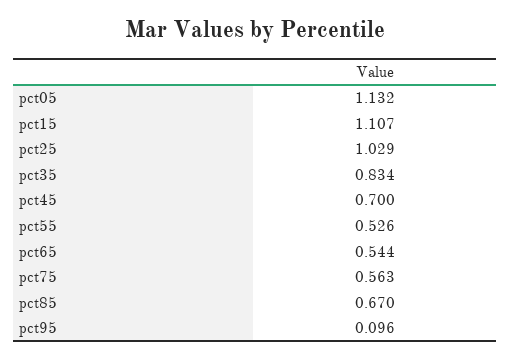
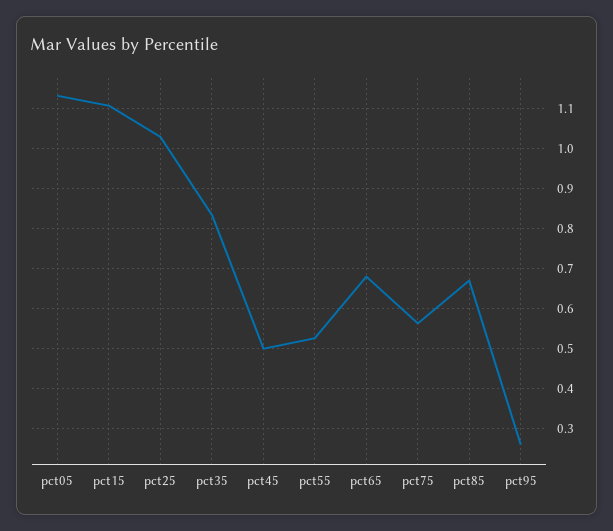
  {
    "pct05": 1.132,
    "pct15": 1.107,
    "pct25": 1.029,
    "pct35": 0.834,
-   "pct45": 0.7,
+   "pct45": 0.5,
    "pct55": 0.526,
-   "pct65": 0.544,
+   "pct65": 0.68,
    "pct75": 0.563,
    "pct85": 0.67,
-   "pct95": 0.096
+   "pct95": 0.26
  }

